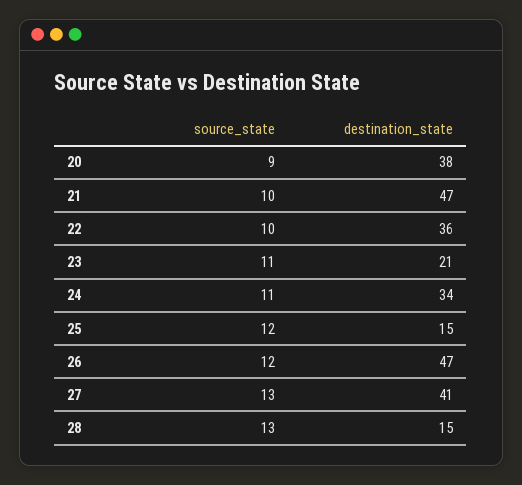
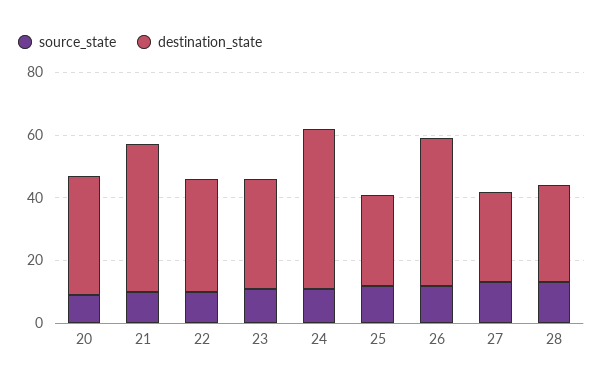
  {
    "source_state": {
      "20": 9,
      "21": 10,
      "22": 10,
      "23": 11,
      "24": 11,
      "25": 12,
      "26": 12,
      "27": 13,
      "28": 13
    },
    "destination_state": {
      "20": 38,
      "21": 47,
      "22": 36,
-     "23": 21,
+     "23": 35,
-     "24": 34,
+     "24": 50,
-     "25": 15,
+     "25": 30,
      "26": 47,
-     "27": 41,
+     "27": 30,
-     "28": 15
+     "28": 30
    }
  }

